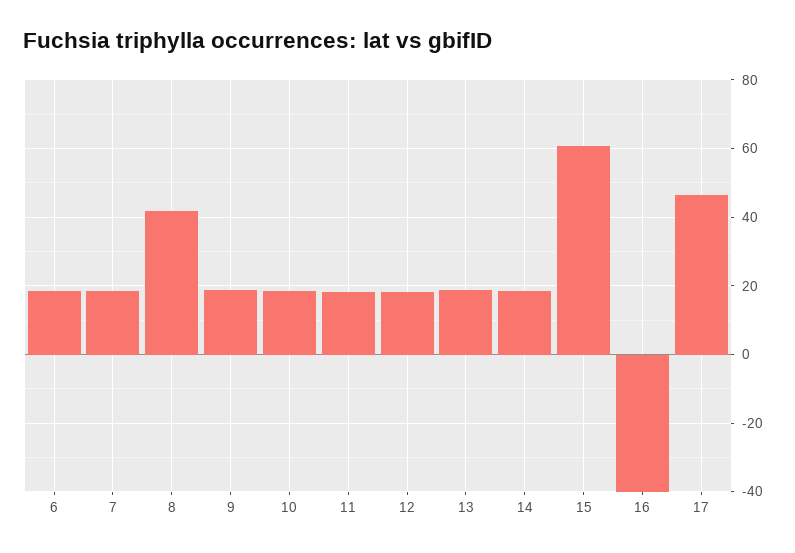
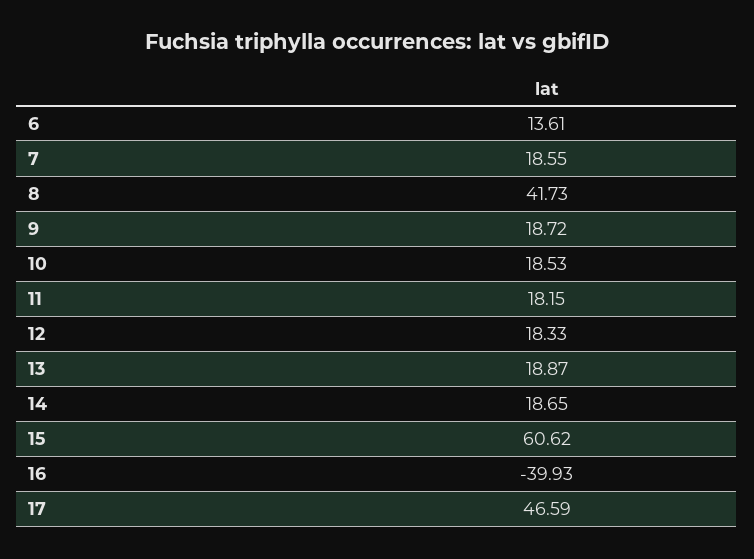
  {
-   "6": 18,
+   "6": 13.61,
    "7": 18.55,
    "8": 41.73,
    "9": 18.72,
    "10": 18.53,
    "11": 18.15,
    "12": 18.33,
    "13": 18.87,
    "14": 18.65,
    "15": 60.62,
    "16": -39.93,
    "17": 46.59
  }

